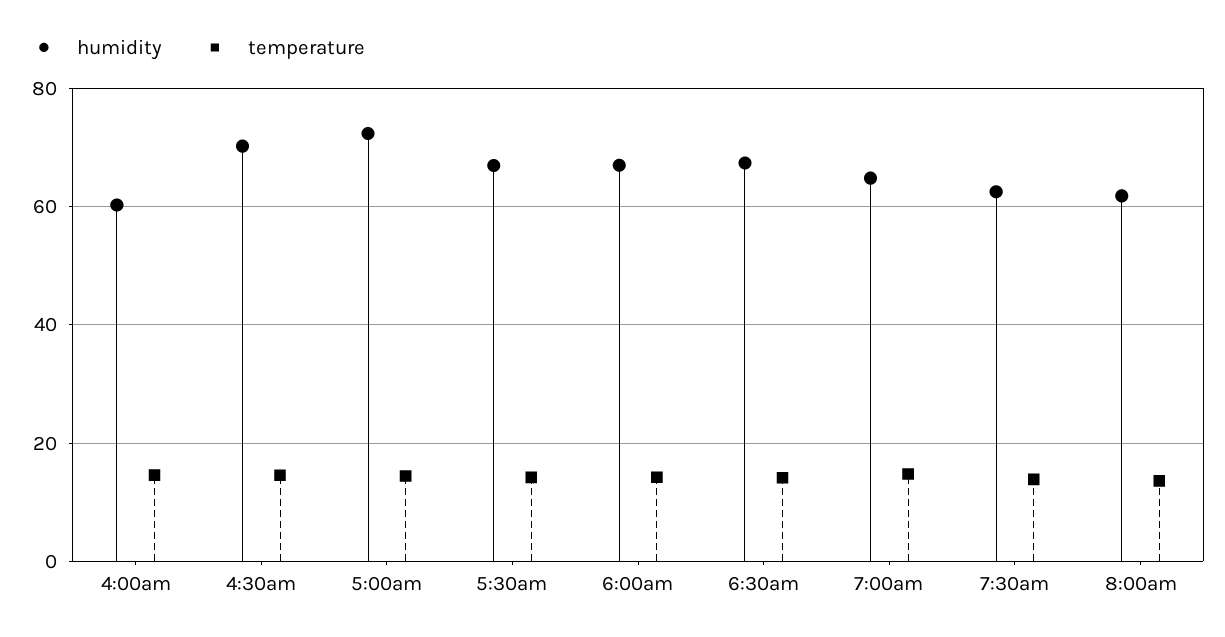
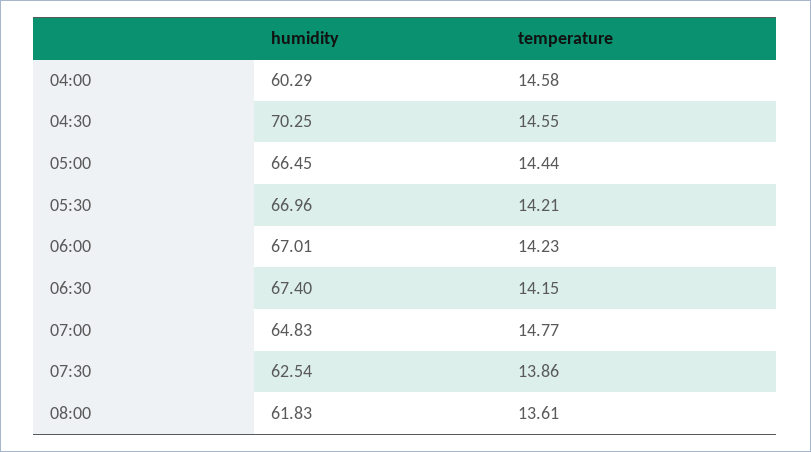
  {
    "humidity": {
      "4:00am": 60.29,
      "4:30am": 70.25,
-     "5:00am": 72,
+     "5:00am": 66.45,
      "5:30am": 66.96,
      "6:00am": 67.01,
      "6:30am": 67.4,
      "7:00am": 64.83,
      "7:30am": 62.54,
      "8:00am": 61.83
    },
    "temperature": {
      "4:00am": 14.58,
      "4:30am": 14.55,
      "5:00am": 14.44,
      "5:30am": 14.21,
      "6:00am": 14.23,
      "6:30am": 14.15,
      "7:00am": 14.77,
      "7:30am": 13.86,
      "8:00am": 13.61
    }
  }

